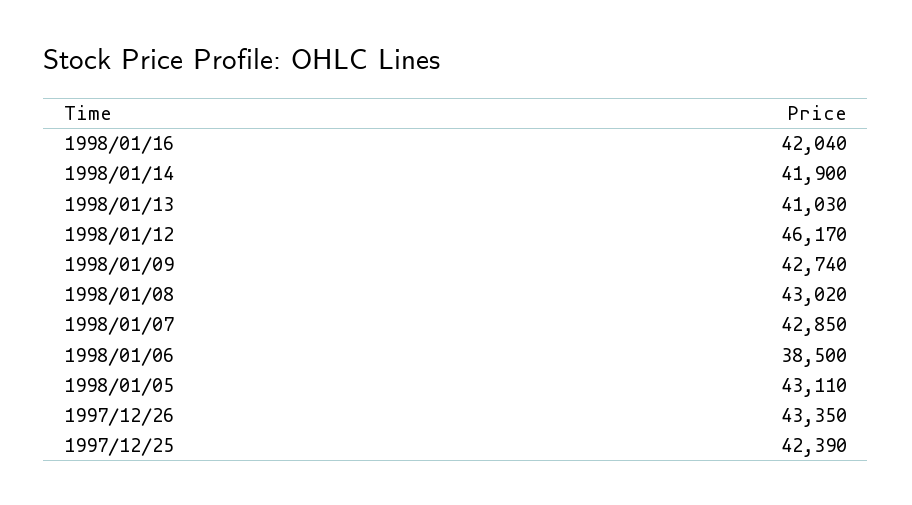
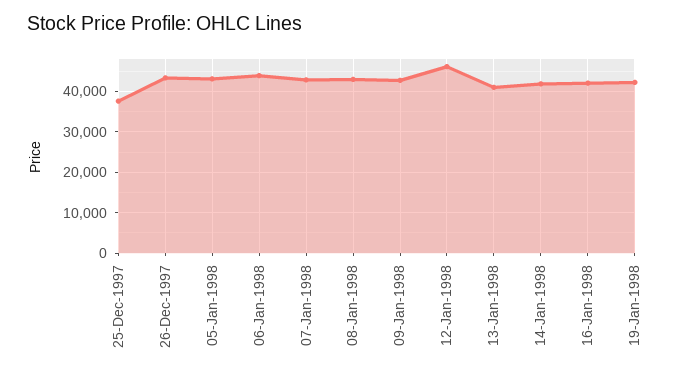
  {
    "1998/01/16": 42040,
    "1998/01/14": 41900,
    "1998/01/13": 41030,
    "1998/01/12": 46170,
    "1998/01/09": 42740,
    "1998/01/08": 43020,
    "1998/01/07": 42850,
-   "1998/01/06": 38500,
+   "1998/01/06": 44000,
    "1998/01/05": 43110,
    "1997/12/26": 43350,
-   "1997/12/25": 42390
+   "1997/12/25": 38000,
+   "19-Jan-1998": 42000
  }

